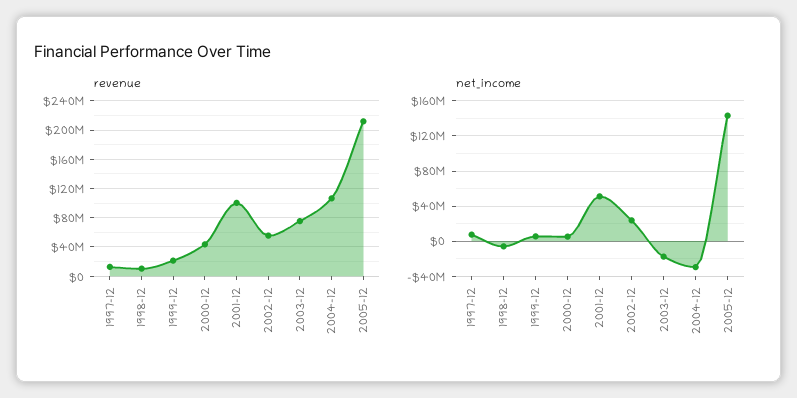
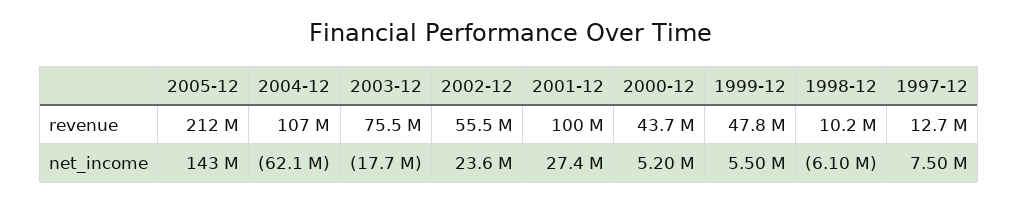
  {
    "revenue": {
      "1997-12": 12700000,
      "1998-12": 10200000,
-     "1999-12": 20000000,
+     "1999-12": 47800000,
      "2000-12": 43700000,
      "2001-12": 100000000,
      "2002-12": 55500000,
      "2003-12": 75500000,
      "2004-12": 107000000,
      "2005-12": 212000000
    },
    "net_income": {
      "1997-12": 7500000,
      "1998-12": -6100000,
      "1999-12": 5500000,
      "2000-12": 5200000,
-     "2001-12": 50000000,
+     "2001-12": 27400000,
      "2002-12": 23600000,
      "2003-12": -17700000,
-     "2004-12": -30000000,
+     "2004-12": -62100000,
      "2005-12": 143000000
    }
  }

